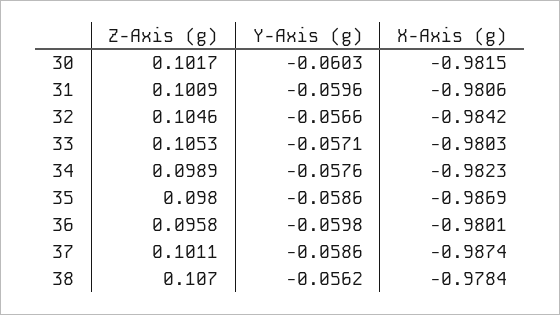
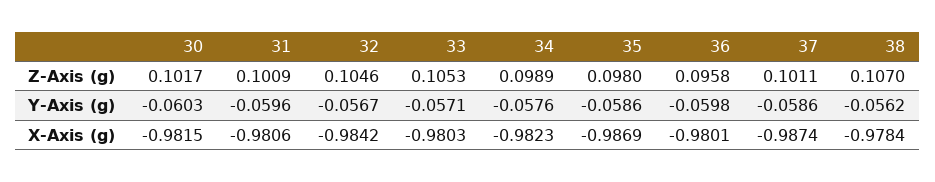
  {
    "Z-Axis (g)": {
      "30": 0.1017,
      "31": 0.1009,
      "32": 0.1046,
      "33": 0.1053,
      "34": 0.0989,
      "35": 0.098,
      "36": 0.0958,
      "37": 0.1011,
      "38": 0.107
    },
    "Y-Axis (g)": {
      "30": -0.0603,
      "31": -0.0596,
-     "32": -0.0566,
+     "32": -0.0567,
      "33": -0.0571,
      "34": -0.0576,
      "35": -0.0586,
      "36": -0.0598,
      "37": -0.0586,
      "38": -0.0562
    },
    "X-Axis (g)": {
      "30": -0.9815,
      "31": -0.9806,
      "32": -0.9842,
      "33": -0.9803,
      "34": -0.9823,
      "35": -0.9869,
      "36": -0.9801,
      "37": -0.9874,
      "38": -0.9784
    }
  }

